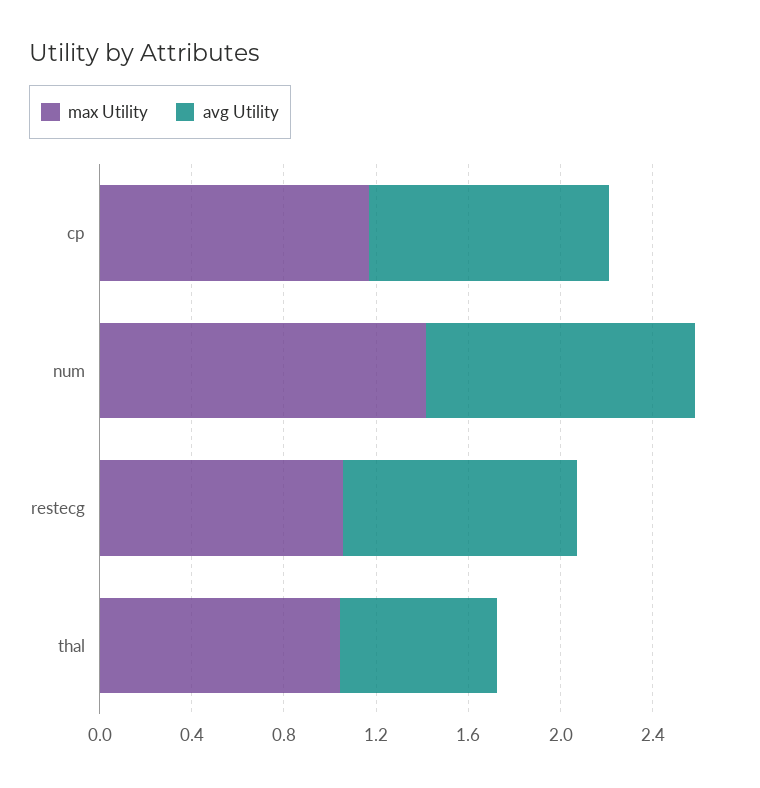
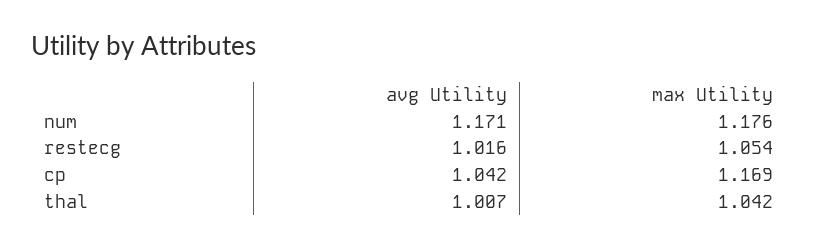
  {
    "max Utility": {
      "cp": 1.169,
-     "num": 1.4,
+     "num": 1.176,
      "restecg": 1.054,
      "thal": 1.042
    },
    "avg Utility": {
      "cp": 1.042,
      "num": 1.171,
      "restecg": 1.016,
-     "thal": 0.7
+     "thal": 1.007
    }
  }

